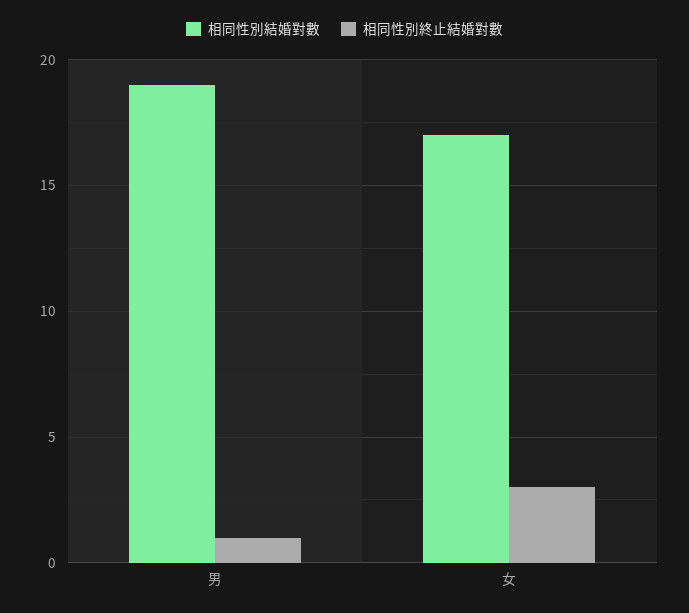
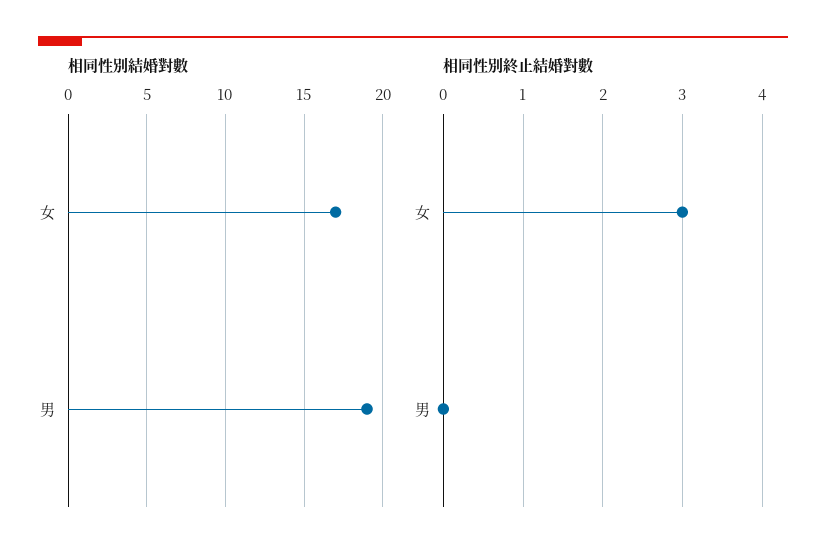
  {
    "相同性別結婚對數": {
      "男": 19,
      "女": 17
    },
    "相同性別終止結婚對數": {
-     "男": 1,
+     "男": 0,
      "女": 3
    }
  }

